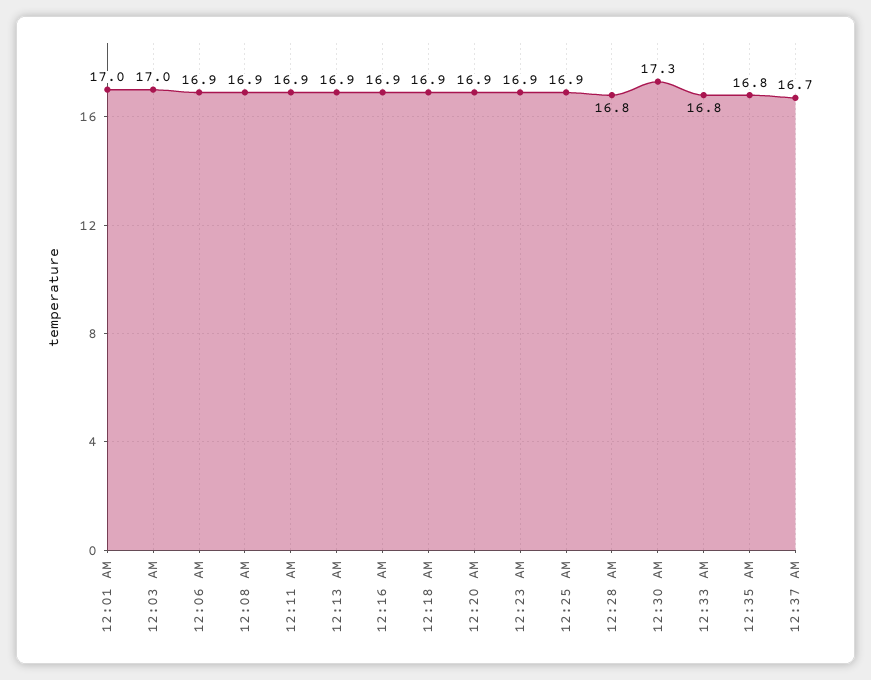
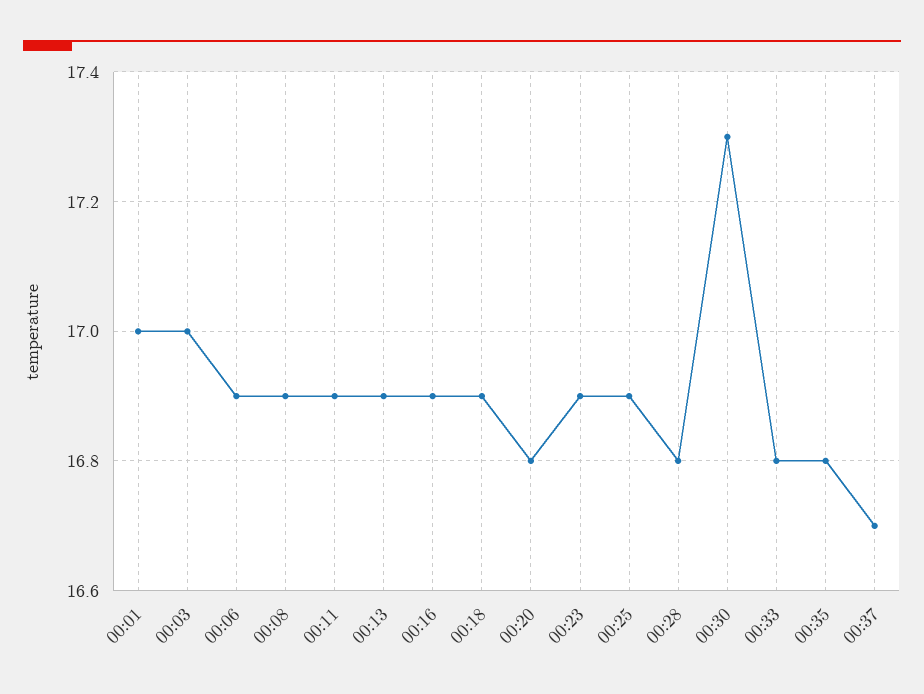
  {
    "12:01 AM": 17,
    "12:03 AM": 17,
    "12:06 AM": 16.9,
    "12:08 AM": 16.9,
    "12:11 AM": 16.9,
    "12:13 AM": 16.9,
    "12:16 AM": 16.9,
    "12:18 AM": 16.9,
-   "12:20 AM": 16.9,
+   "12:20 AM": 16.8,
    "12:23 AM": 16.9,
    "12:25 AM": 16.9,
    "12:28 AM": 16.8,
    "12:30 AM": 17.3,
    "12:33 AM": 16.8,
    "12:35 AM": 16.8,
    "12:37 AM": 16.7
  }

